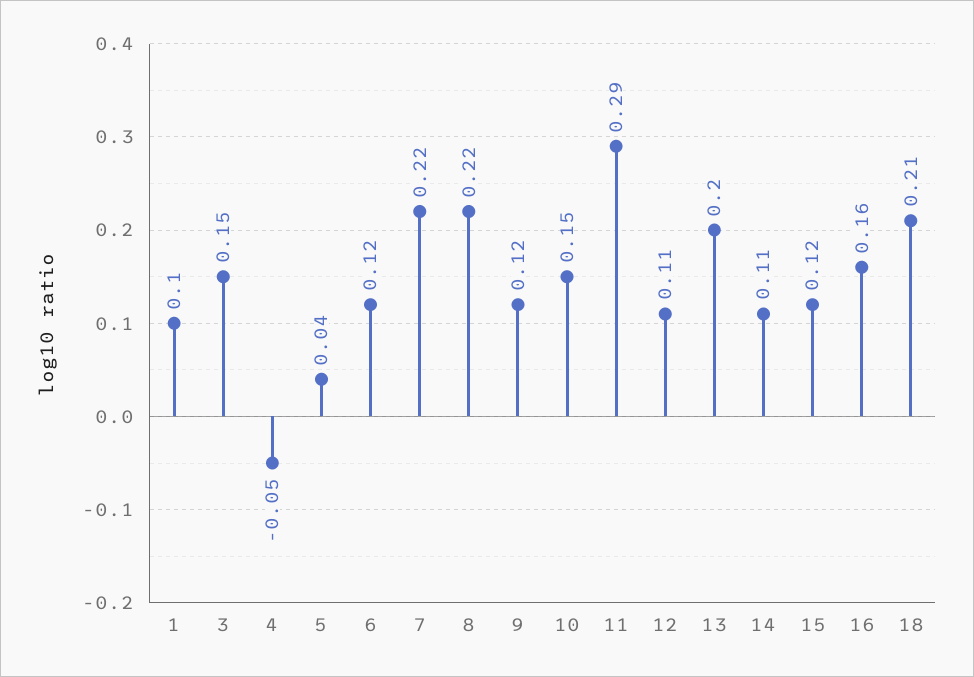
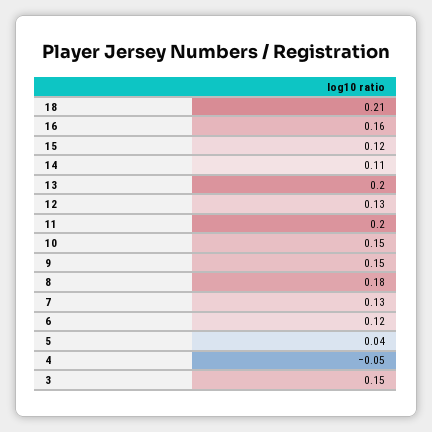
  {
-   "1": 0.1,
    "3": 0.15,
    "4": -0.05,
    "5": 0.04,
    "6": 0.12,
-   "7": 0.22,
+   "7": 0.13,
-   "8": 0.22,
+   "8": 0.18,
-   "9": 0.12,
+   "9": 0.15,
    "10": 0.15,
-   "11": 0.29,
+   "11": 0.2,
-   "12": 0.11,
+   "12": 0.13,
    "13": 0.2,
    "14": 0.11,
    "15": 0.12,
    "16": 0.16,
    "18": 0.21
  }

